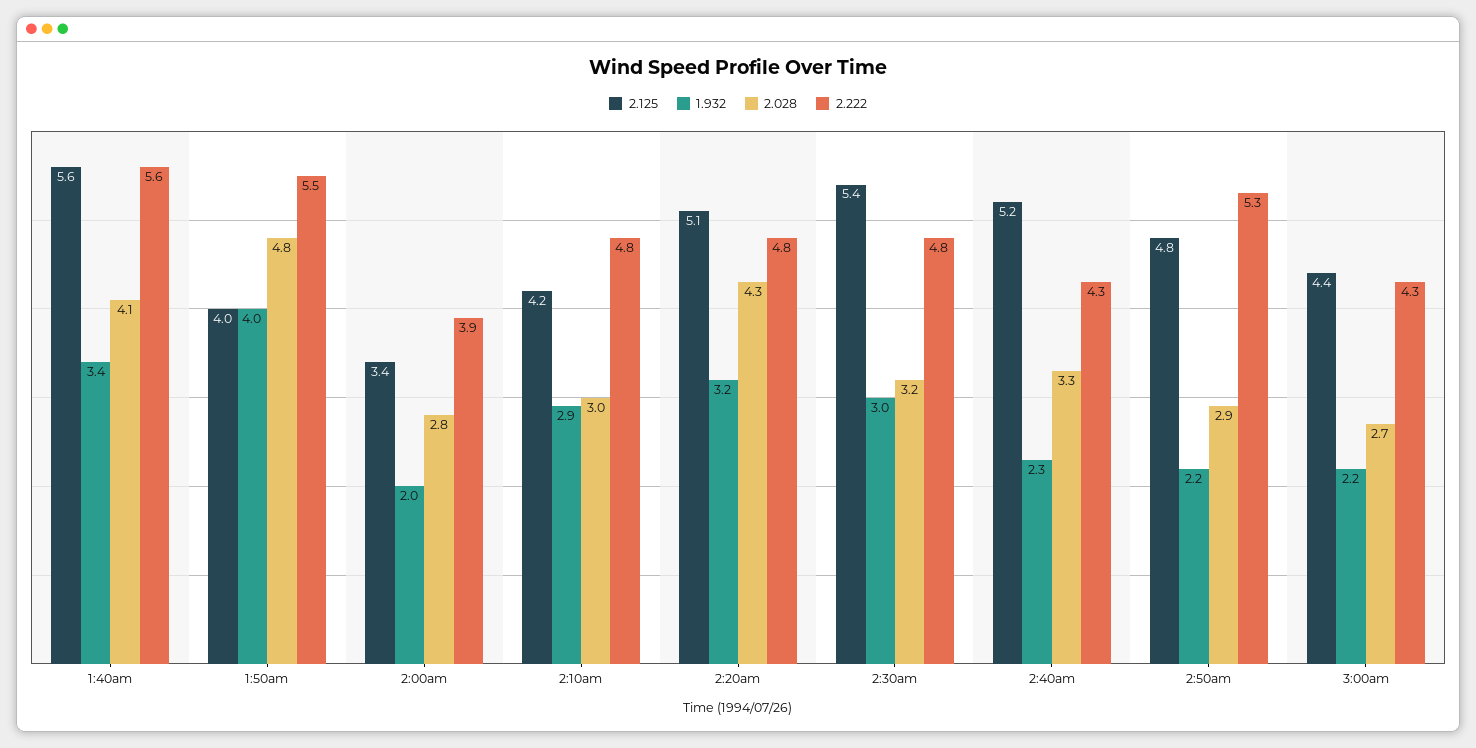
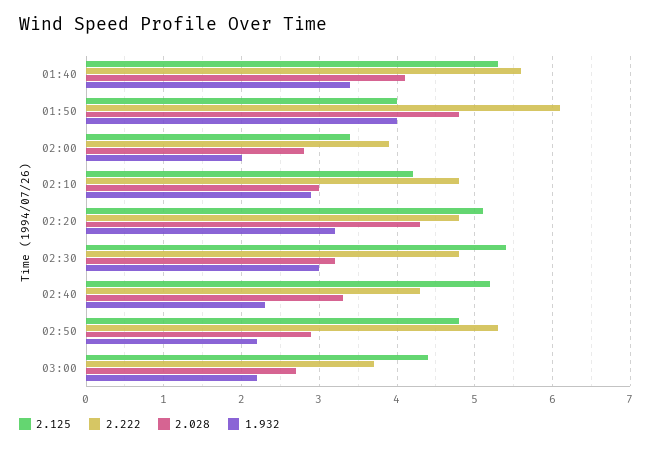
  {
    "2.125": {
-     "1:40am": 5.6,
+     "1:40am": 5.3,
      "1:50am": 4,
      "2:00am": 3.4,
      "2:10am": 4.2,
      "2:20am": 5.1,
      "2:30am": 5.4,
      "2:40am": 5.2,
      "2:50am": 4.8,
      "3:00am": 4.4
    },
    "1.932": {
      "1:40am": 3.4,
      "1:50am": 4,
      "2:00am": 2,
      "2:10am": 2.9,
      "2:20am": 3.2,
      "2:30am": 3,
      "2:40am": 2.3,
      "2:50am": 2.2,
      "3:00am": 2.2
    },
    "2.028": {
      "1:40am": 4.1,
      "1:50am": 4.8,
      "2:00am": 2.8,
      "2:10am": 3,
      "2:20am": 4.3,
      "2:30am": 3.2,
      "2:40am": 3.3,
      "2:50am": 2.9,
      "3:00am": 2.7
    },
    "2.222": {
      "1:40am": 5.6,
-     "1:50am": 5.5,
+     "1:50am": 6.1,
      "2:00am": 3.9,
      "2:10am": 4.8,
      "2:20am": 4.8,
      "2:30am": 4.8,
      "2:40am": 4.3,
      "2:50am": 5.3,
-     "3:00am": 4.3
+     "3:00am": 3.7
    }
  }

